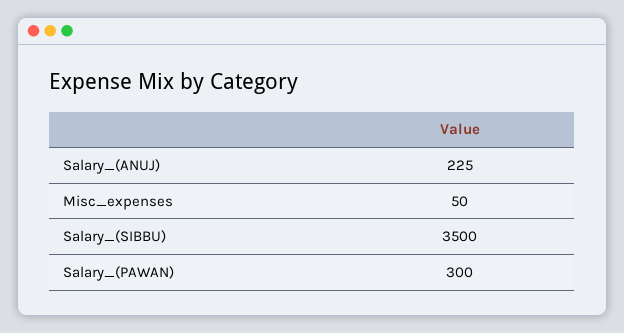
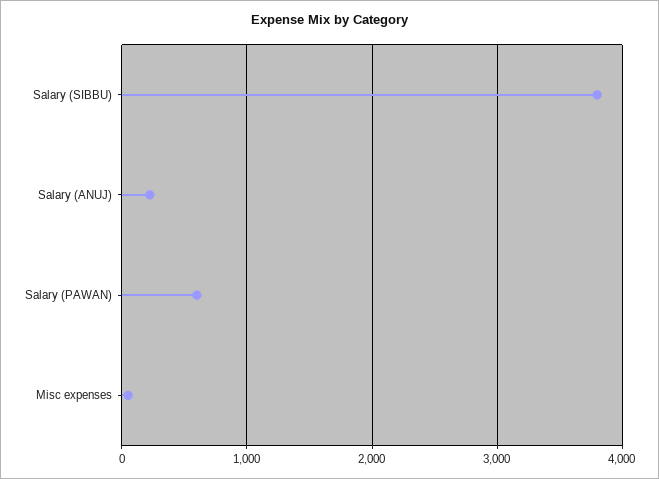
  {
    "Salary_(ANUJ)": 225,
    "Misc_expenses": 50,
-   "Salary_(SIBBU)": 3500,
+   "Salary_(SIBBU)": 3800,
-   "Salary_(PAWAN)": 300
+   "Salary_(PAWAN)": 600
  }

